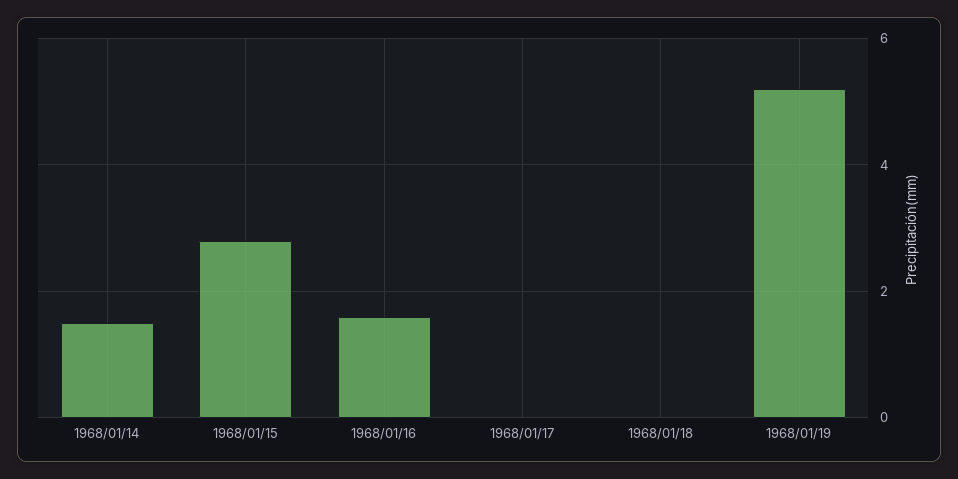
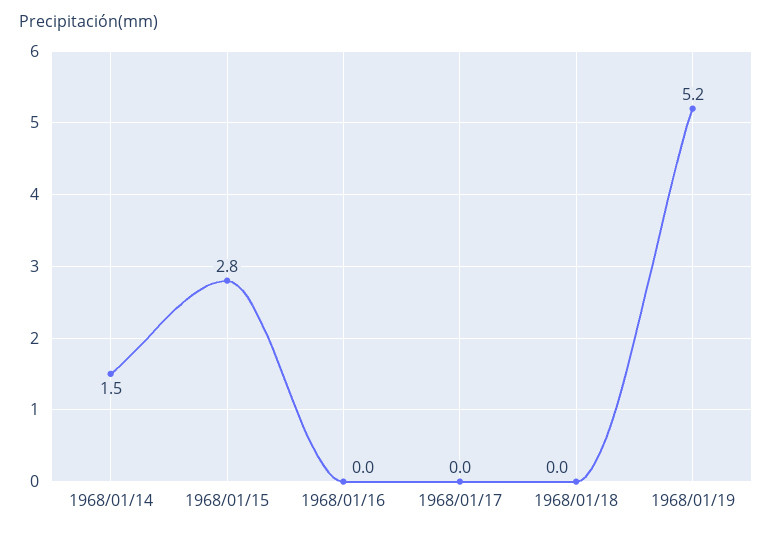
  {
    "1968/01/14": 1.5,
    "1968/01/15": 2.8,
-   "1968/01/16": 1.5,
+   "1968/01/16": 0,
    "1968/01/17": 0,
    "1968/01/18": 0,
    "1968/01/19": 5.2
  }

